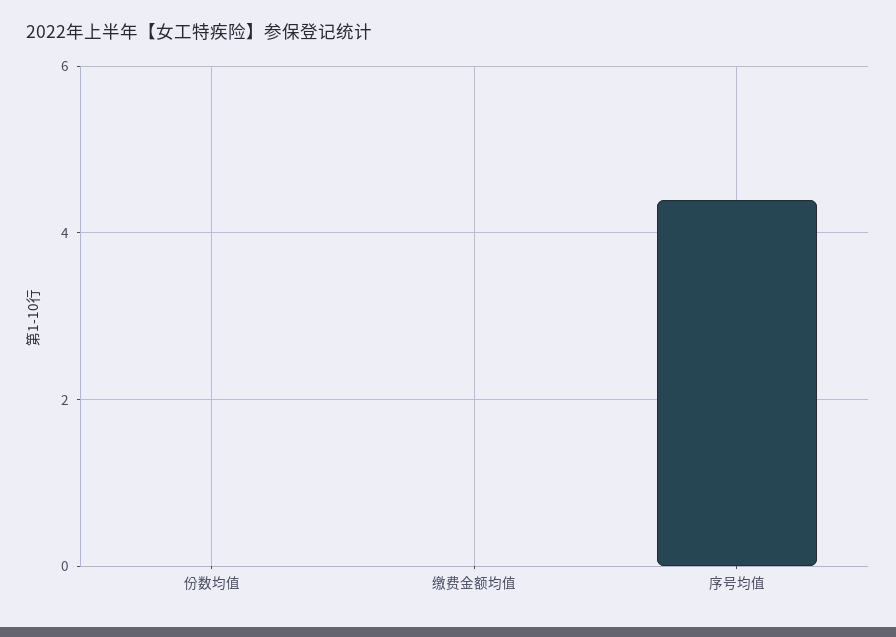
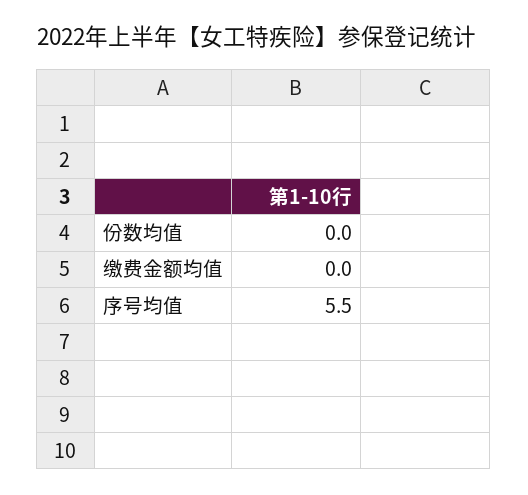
  {
    "份数均值": 0,
    "缴费金额均值": 0,
-   "序号均值": 4.5
+   "序号均值": 5.5
  }

